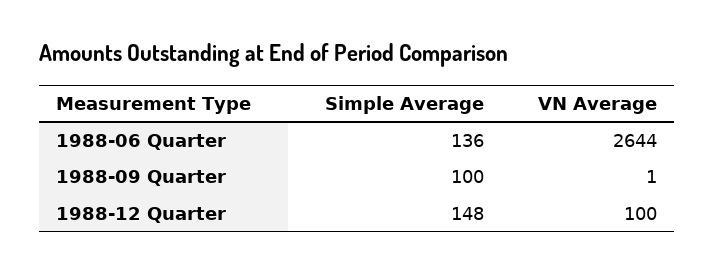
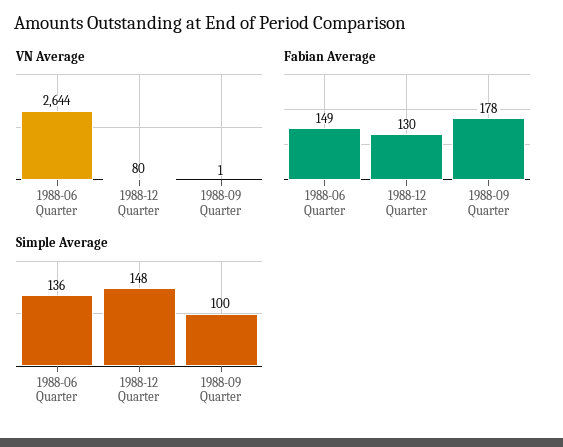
  {
    "Simple Average": {
      "1988-06 Quarter": 136,
      "1988-09 Quarter": 100,
      "1988-12 Quarter": 148
    },
    "VN Average": {
      "1988-06 Quarter": 2644,
      "1988-09 Quarter": 1,
-     "1988-12 Quarter": 100
+     "1988-12 Quarter": 80
-   }
+   },
+   "Fabian Average": {
+     "1988-06 Quarter": 149,
+     "1988-12 Quarter": 130,
+     "1988-09 Quarter": 178
+   }
  }

